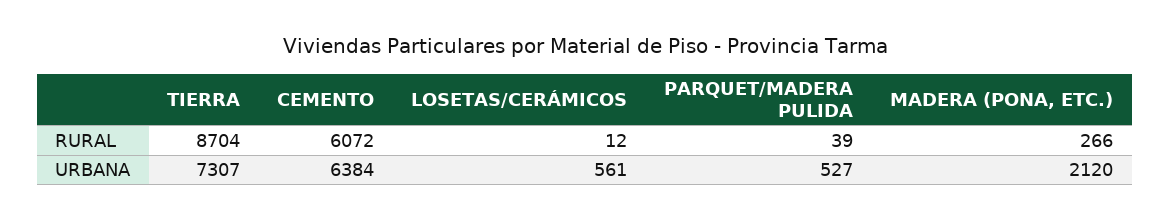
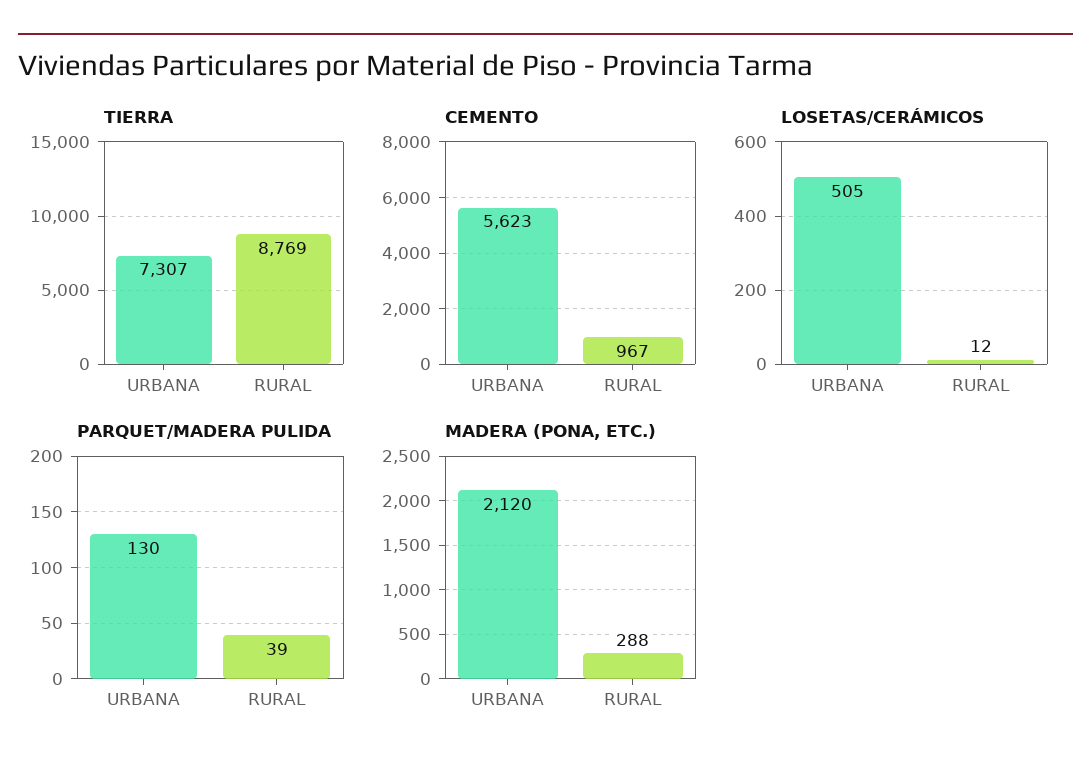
  {
    "TIERRA": {
-     "RURAL": 8704,
+     "RURAL": 8769,
      "URBANA": 7307
    },
    "CEMENTO": {
-     "RURAL": 6072,
+     "RURAL": 967,
-     "URBANA": 6384
+     "URBANA": 5623
    },
    "LOSETAS/CERÁMICOS": {
      "RURAL": 12,
-     "URBANA": 561
+     "URBANA": 505
    },
    "PARQUET/MADERA PULIDA": {
      "RURAL": 39,
-     "URBANA": 527
+     "URBANA": 130
    },
    "MADERA (PONA, ETC.)": {
-     "RURAL": 266,
+     "RURAL": 288,
      "URBANA": 2120
    }
  }

